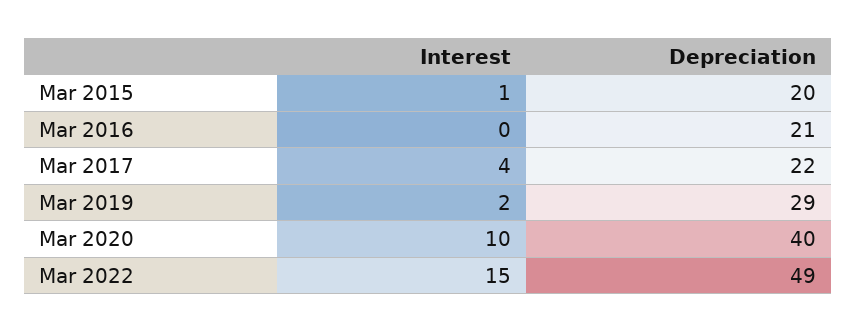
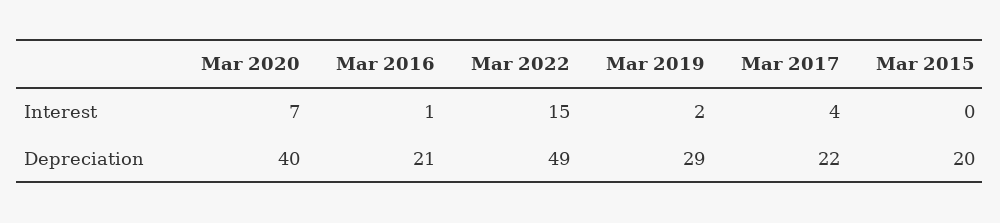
  {
    "Interest": {
-     "Mar 2015": 1,
+     "Mar 2015": 0,
-     "Mar 2016": 0,
+     "Mar 2016": 1,
      "Mar 2017": 4,
      "Mar 2019": 2,
-     "Mar 2020": 10,
+     "Mar 2020": 7,
      "Mar 2022": 15
    },
    "Depreciation": {
      "Mar 2015": 20,
      "Mar 2016": 21,
      "Mar 2017": 22,
      "Mar 2019": 29,
      "Mar 2020": 40,
      "Mar 2022": 49
    }
  }

